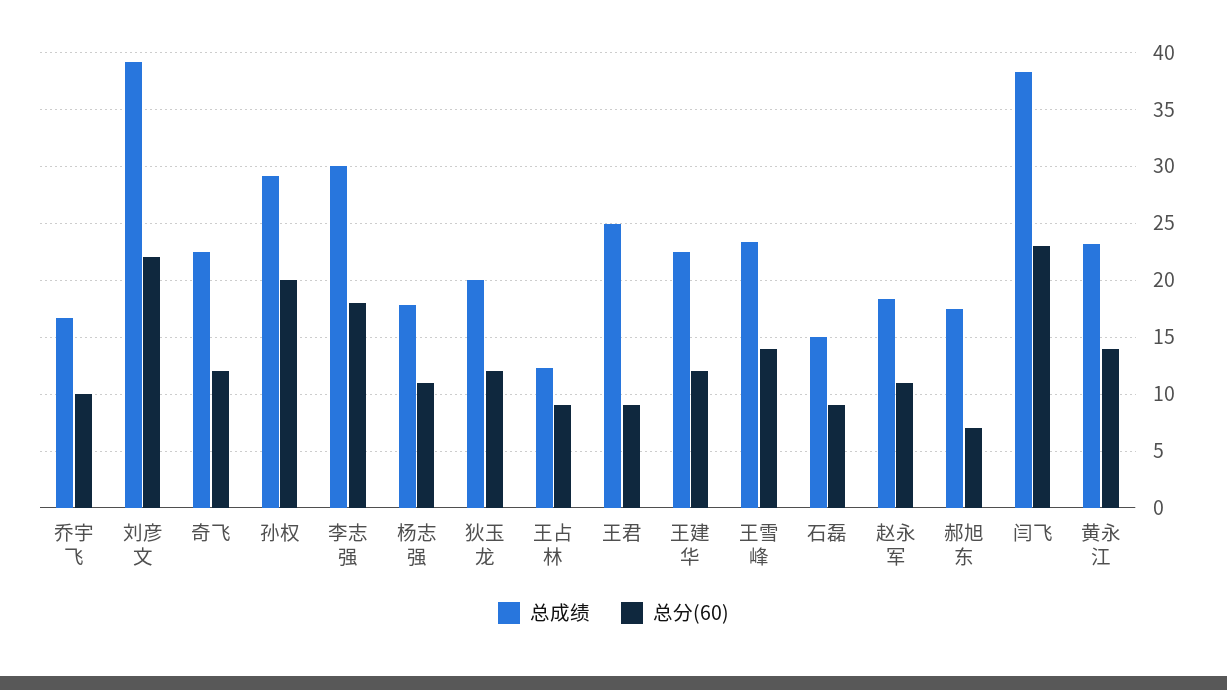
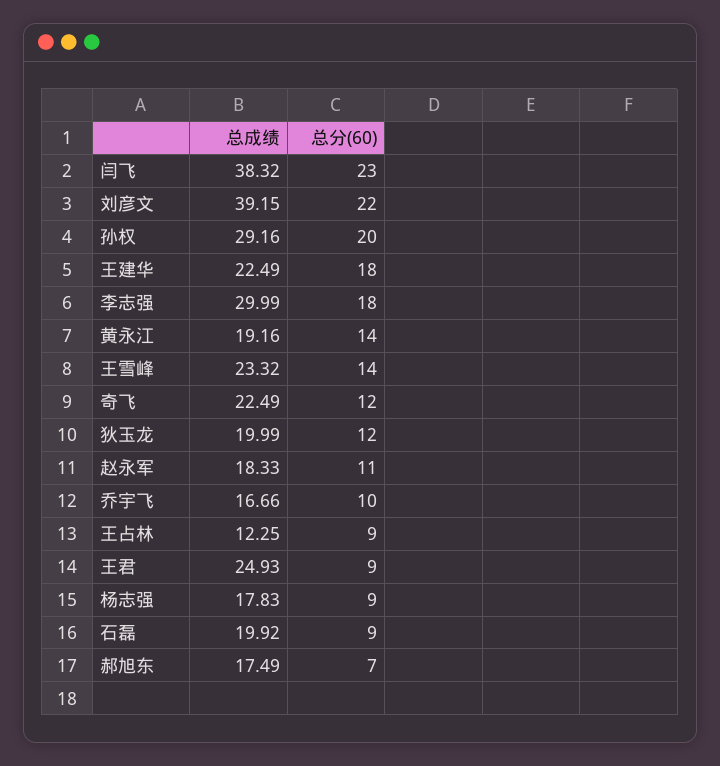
  {
    "总成绩": {
      "乔宇飞": 16.66,
      "刘彦文": 39.15,
      "奇飞": 22.49,
      "孙权": 29.16,
      "李志强": 29.99,
      "杨志强": 17.83,
      "狄玉龙": 19.99,
      "王占林": 12.25,
      "王君": 24.93,
      "王建华": 22.49,
      "王雪峰": 23.32,
-     "石磊": 15,
+     "石磊": 19.92,
      "赵永军": 18.33,
      "郝旭东": 17.49,
      "闫飞": 38.32,
-     "黄永江": 23
+     "黄永江": 19.16
    },
    "总分(60)": {
      "乔宇飞": 10,
      "刘彦文": 22,
      "奇飞": 12,
      "孙权": 20,
      "李志强": 18,
-     "杨志强": 11,
+     "杨志强": 9,
      "狄玉龙": 12,
      "王占林": 9,
      "王君": 9,
-     "王建华": 12,
+     "王建华": 18,
      "王雪峰": 14,
      "石磊": 9,
      "赵永军": 11,
      "郝旭东": 7,
      "闫飞": 23,
      "黄永江": 14
    }
  }

